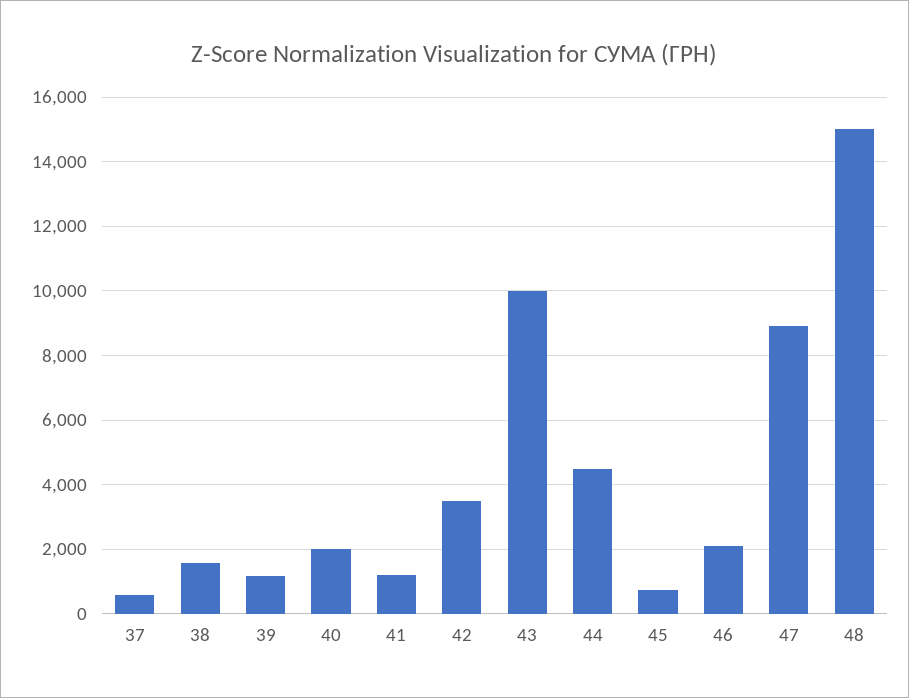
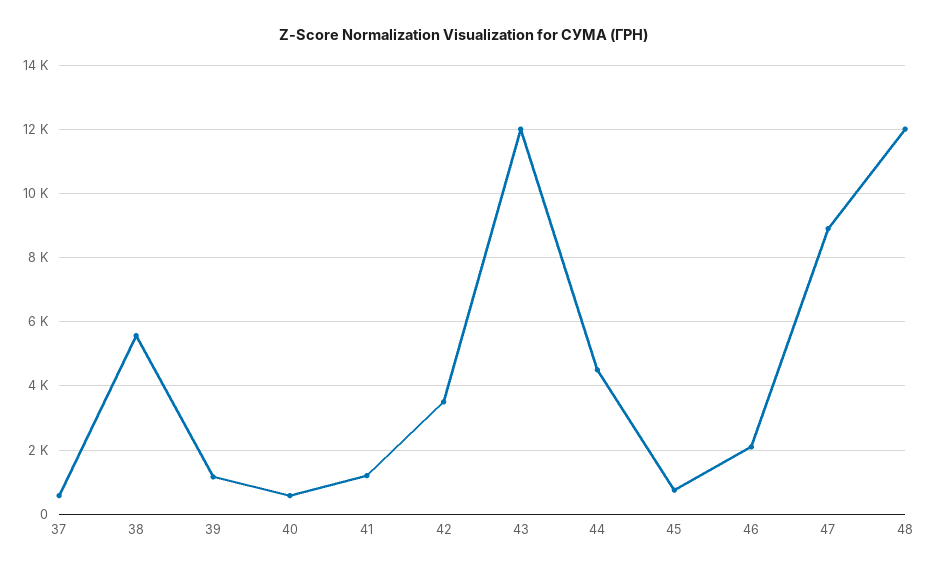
  {
    "37": 600,
-   "38": 1600,
+   "38": 5600,
    "39": 1200,
-   "40": 2000,
+   "40": 600,
    "41": 1200,
    "42": 3600,
-   "43": 10000,
+   "43": 12000,
    "44": 4600,
    "45": 800,
    "46": 2200,
    "47": 9000,
-   "48": 15000
+   "48": 12000
  }

